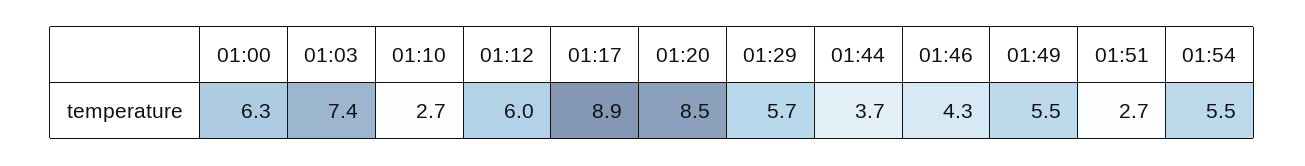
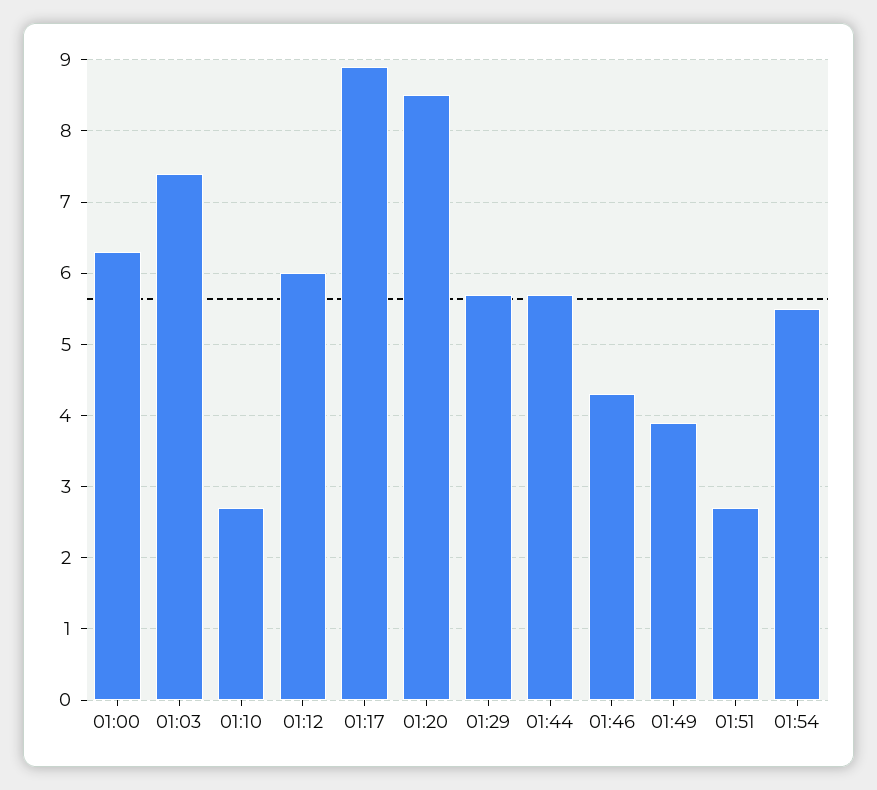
  {
    "01:00": 6.3,
    "01:03": 7.4,
    "01:10": 2.7,
    "01:12": 6,
    "01:17": 8.9,
    "01:20": 8.5,
    "01:29": 5.7,
-   "01:44": 3.7,
+   "01:44": 5.7,
    "01:46": 4.3,
-   "01:49": 5.5,
+   "01:49": 3.9,
    "01:51": 2.7,
    "01:54": 5.5
  }

